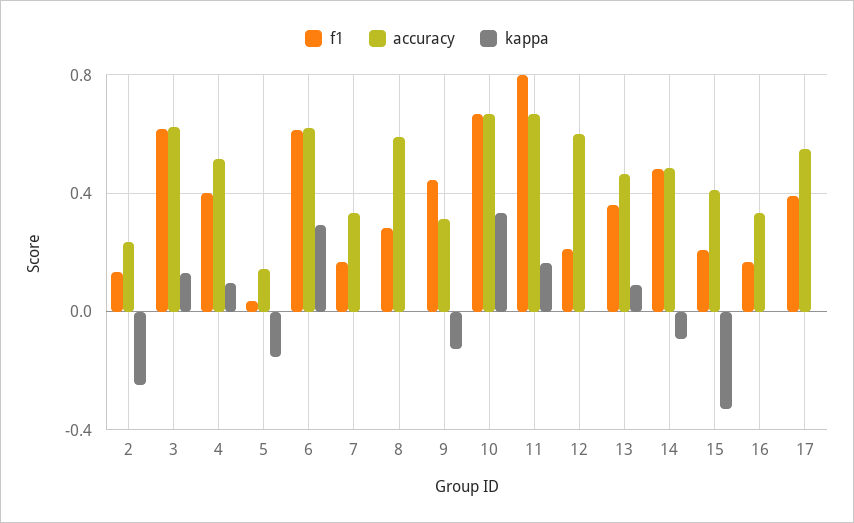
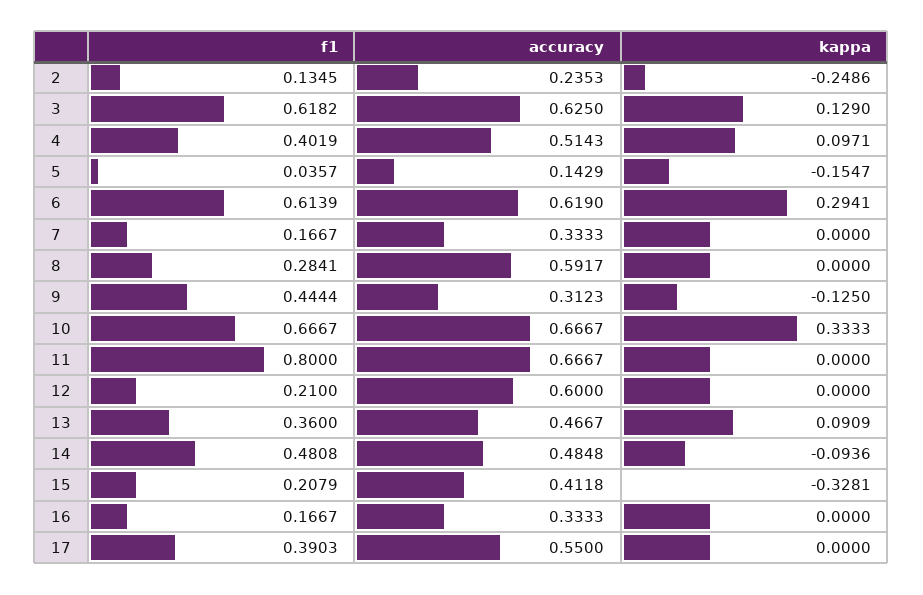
  {
    "f1": {
      "2": 0.1345,
      "3": 0.6182,
      "4": 0.4019,
      "5": 0.0357,
      "6": 0.6139,
      "7": 0.1667,
      "8": 0.2841,
      "9": 0.4444,
      "10": 0.6667,
      "11": 0.8,
      "12": 0.21,
      "13": 0.36,
      "14": 0.4808,
      "15": 0.2079,
      "16": 0.1667,
      "17": 0.3903
    },
    "accuracy": {
      "2": 0.2353,
      "3": 0.625,
      "4": 0.5143,
      "5": 0.1429,
      "6": 0.619,
      "7": 0.3333,
      "8": 0.5917,
      "9": 0.3123,
      "10": 0.6667,
      "11": 0.6667,
      "12": 0.6,
      "13": 0.4667,
      "14": 0.4848,
      "15": 0.4118,
      "16": 0.3333,
      "17": 0.55
    },
    "kappa": {
      "2": -0.2486,
      "3": 0.129,
      "4": 0.0971,
      "5": -0.1547,
      "6": 0.2941,
      "7": 0,
      "8": 0,
      "9": -0.125,
      "10": 0.3333,
-     "11": 0.15,
+     "11": 0,
      "12": 0,
      "13": 0.0909,
      "14": -0.0936,
      "15": -0.3281,
      "16": 0,
      "17": 0
    }
  }

